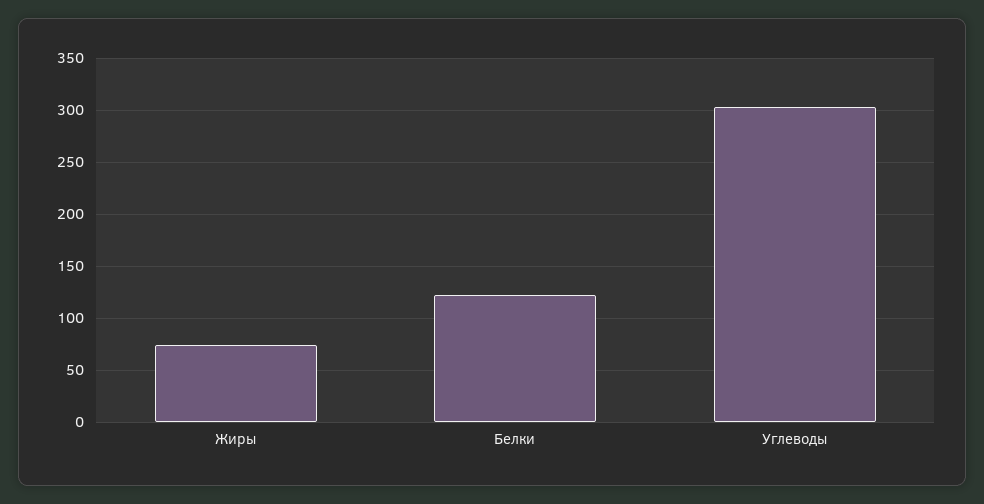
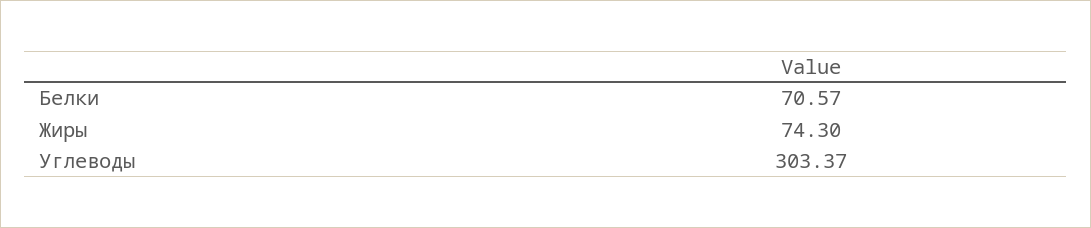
  {
    "Жиры": 74.3,
-   "Белки": 120,
+   "Белки": 70.57,
    "Углеводы": 303.37
  }

